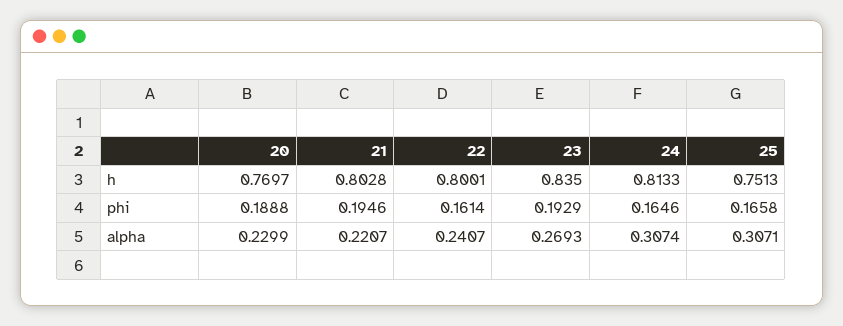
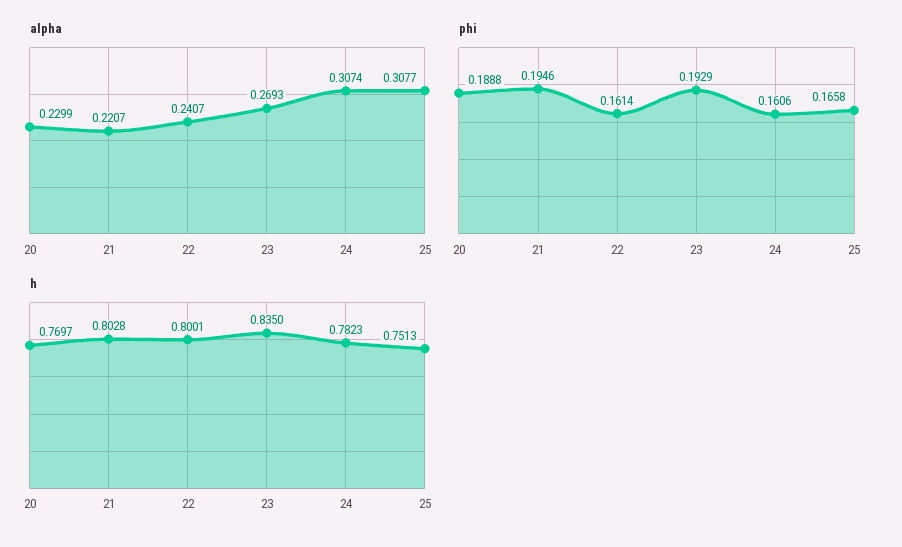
  {
    "h": {
      "20": 0.7697,
      "21": 0.8028,
      "22": 0.8001,
      "23": 0.835,
-     "24": 0.8133,
+     "24": 0.7823,
      "25": 0.7513
    },
    "phi": {
      "20": 0.1888,
      "21": 0.1946,
      "22": 0.1614,
      "23": 0.1929,
-     "24": 0.1646,
+     "24": 0.1606,
      "25": 0.1658
    },
    "alpha": {
      "20": 0.2299,
      "21": 0.2207,
      "22": 0.2407,
      "23": 0.2693,
      "24": 0.3074,
-     "25": 0.3071
+     "25": 0.3077
    }
  }

